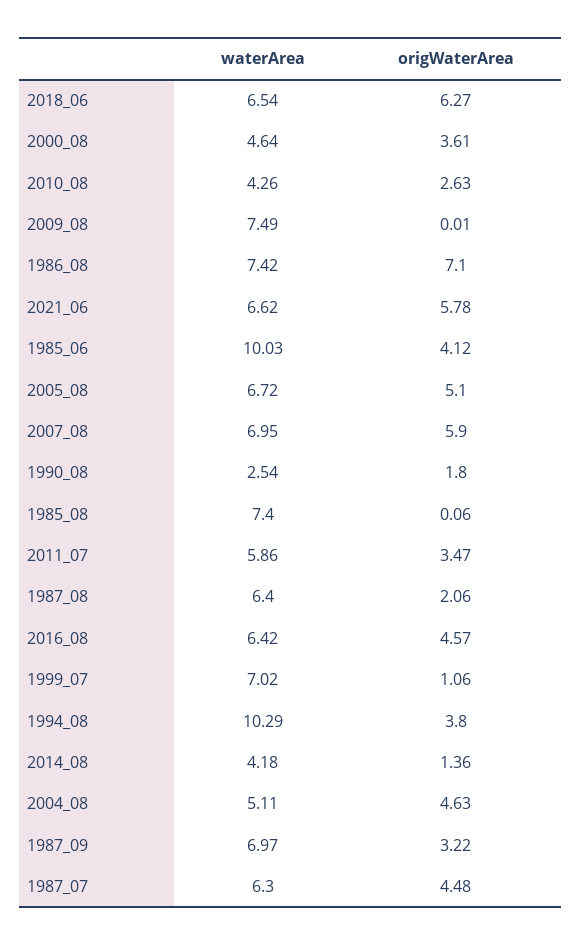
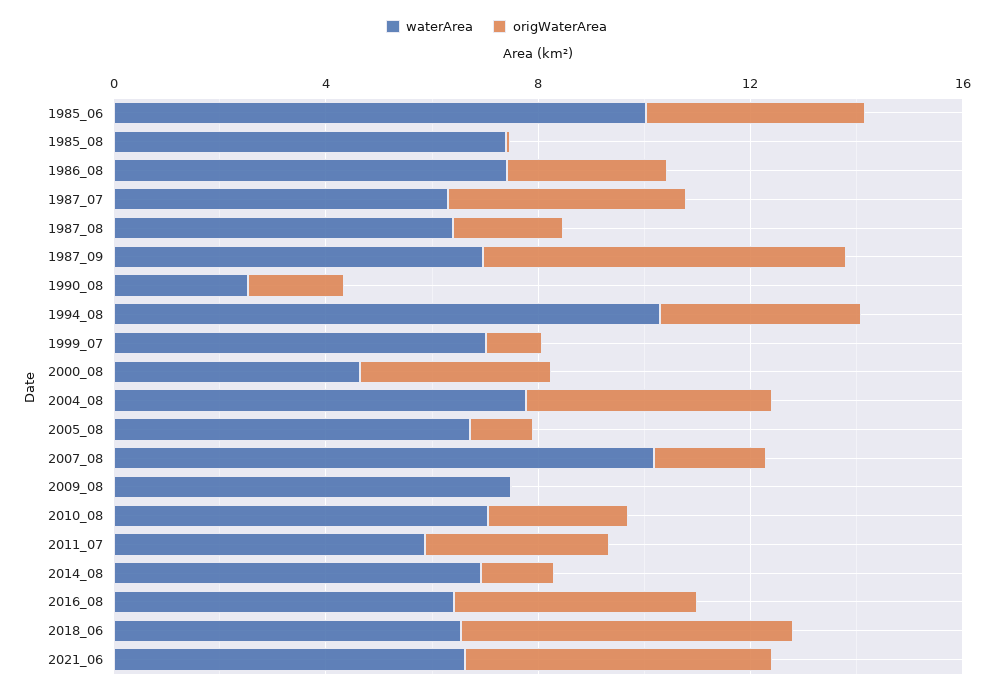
  {
    "waterArea": {
      "2018_06": 6.54,
      "2000_08": 4.64,
-     "2010_08": 4.26,
+     "2010_08": 7,
      "2009_08": 7.49,
      "1986_08": 7.42,
      "2021_06": 6.62,
      "1985_06": 10.03,
      "2005_08": 6.72,
-     "2007_08": 6.95,
+     "2007_08": 10,
      "1990_08": 2.54,
      "1985_08": 7.4,
      "2011_07": 5.86,
      "1987_08": 6.4,
      "2016_08": 6.42,
      "1999_07": 7.02,
      "1994_08": 10.29,
-     "2014_08": 4.18,
+     "2014_08": 7,
-     "2004_08": 5.11,
+     "2004_08": 8,
      "1987_09": 6.97,
      "1987_07": 6.3
    },
    "origWaterArea": {
      "2018_06": 6.27,
      "2000_08": 3.61,
      "2010_08": 2.63,
      "2009_08": 0.01,
-     "1986_08": 7.1,
+     "1986_08": 3,
      "2021_06": 5.78,
      "1985_06": 4.12,
-     "2005_08": 5.1,
+     "2005_08": 1,
-     "2007_08": 5.9,
+     "2007_08": 2,
      "1990_08": 1.8,
      "1985_08": 0.06,
      "2011_07": 3.47,
      "1987_08": 2.06,
      "2016_08": 4.57,
      "1999_07": 1.06,
      "1994_08": 3.8,
      "2014_08": 1.36,
      "2004_08": 4.63,
-     "1987_09": 3.22,
+     "1987_09": 7,
      "1987_07": 4.48
    }
  }

